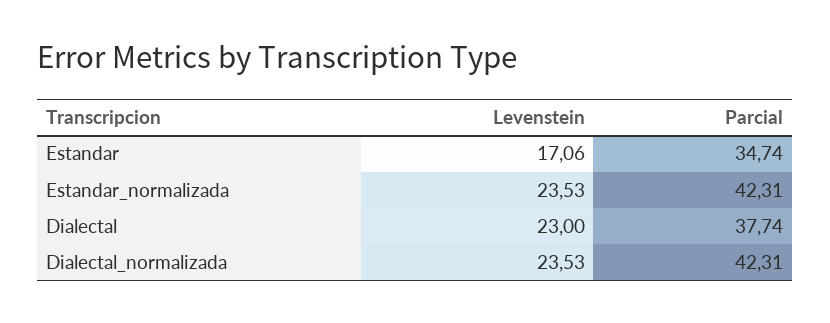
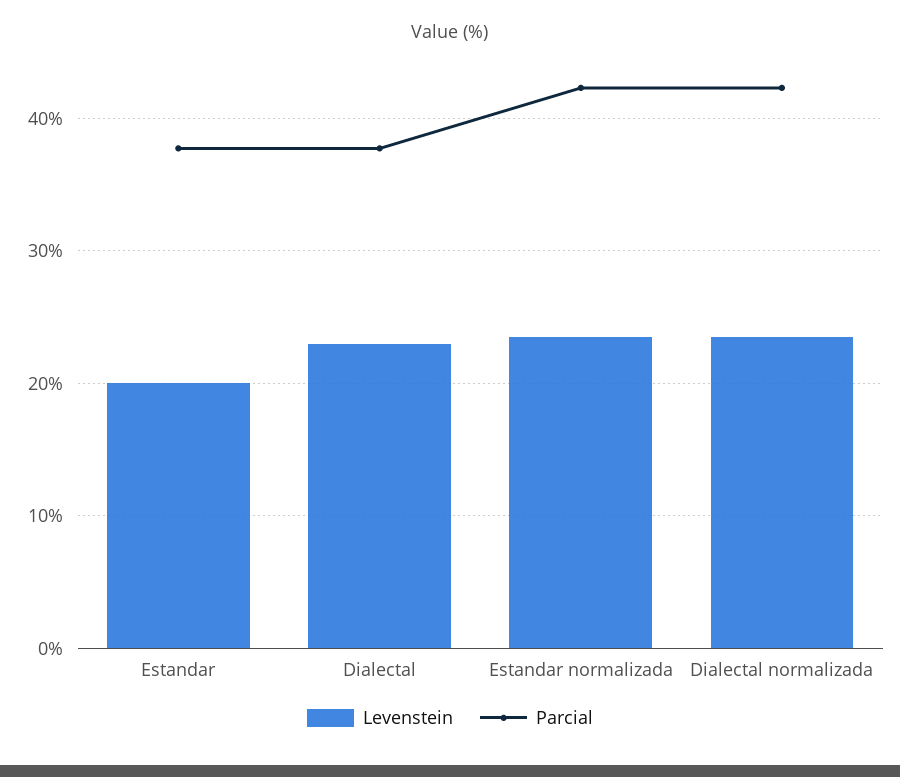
  {
    "Levenstein": {
-     "Estandar": 17.06,
+     "Estandar": 20,
      "Estandar_normalizada": 23.53,
      "Dialectal": 23,
      "Dialectal_normalizada": 23.53
    },
    "Parcial": {
-     "Estandar": 34.74,
+     "Estandar": 38,
      "Estandar_normalizada": 42.31,
      "Dialectal": 37.74,
      "Dialectal_normalizada": 42.31
    }
  }

